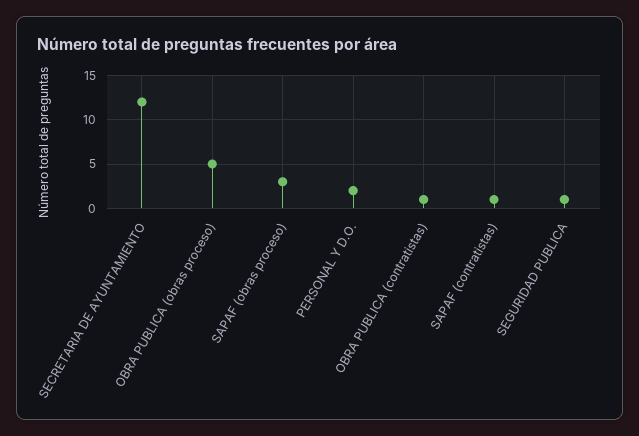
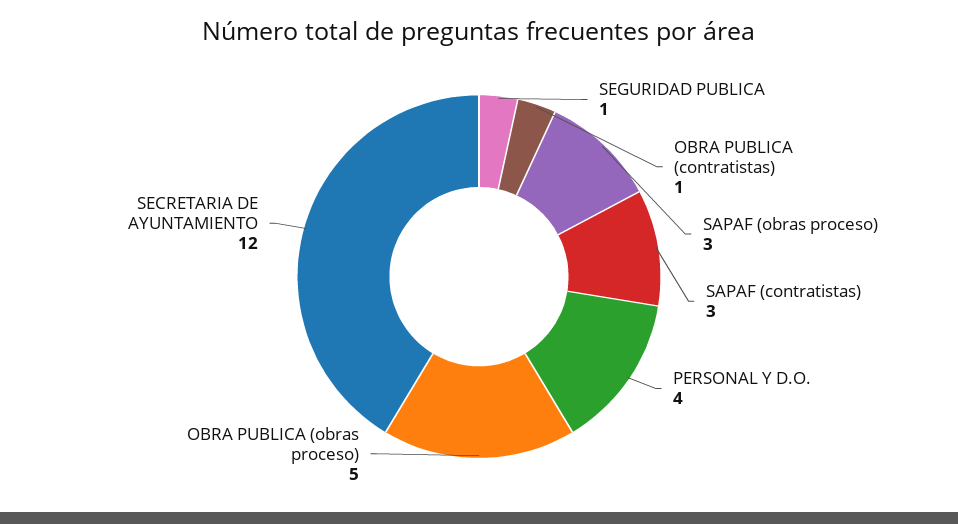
  {
    "SECRETARIA DE AYUNTAMIENTO": 12,
    "OBRA PUBLICA (obras proceso)": 5,
    "SAPAF (obras proceso)": 3,
-   "PERSONAL Y D.O.": 2,
+   "PERSONAL Y D.O.": 4,
    "OBRA PUBLICA (contratistas)": 1,
-   "SAPAF (contratistas)": 1,
+   "SAPAF (contratistas)": 3,
    "SEGURIDAD PUBLICA": 1
  }

